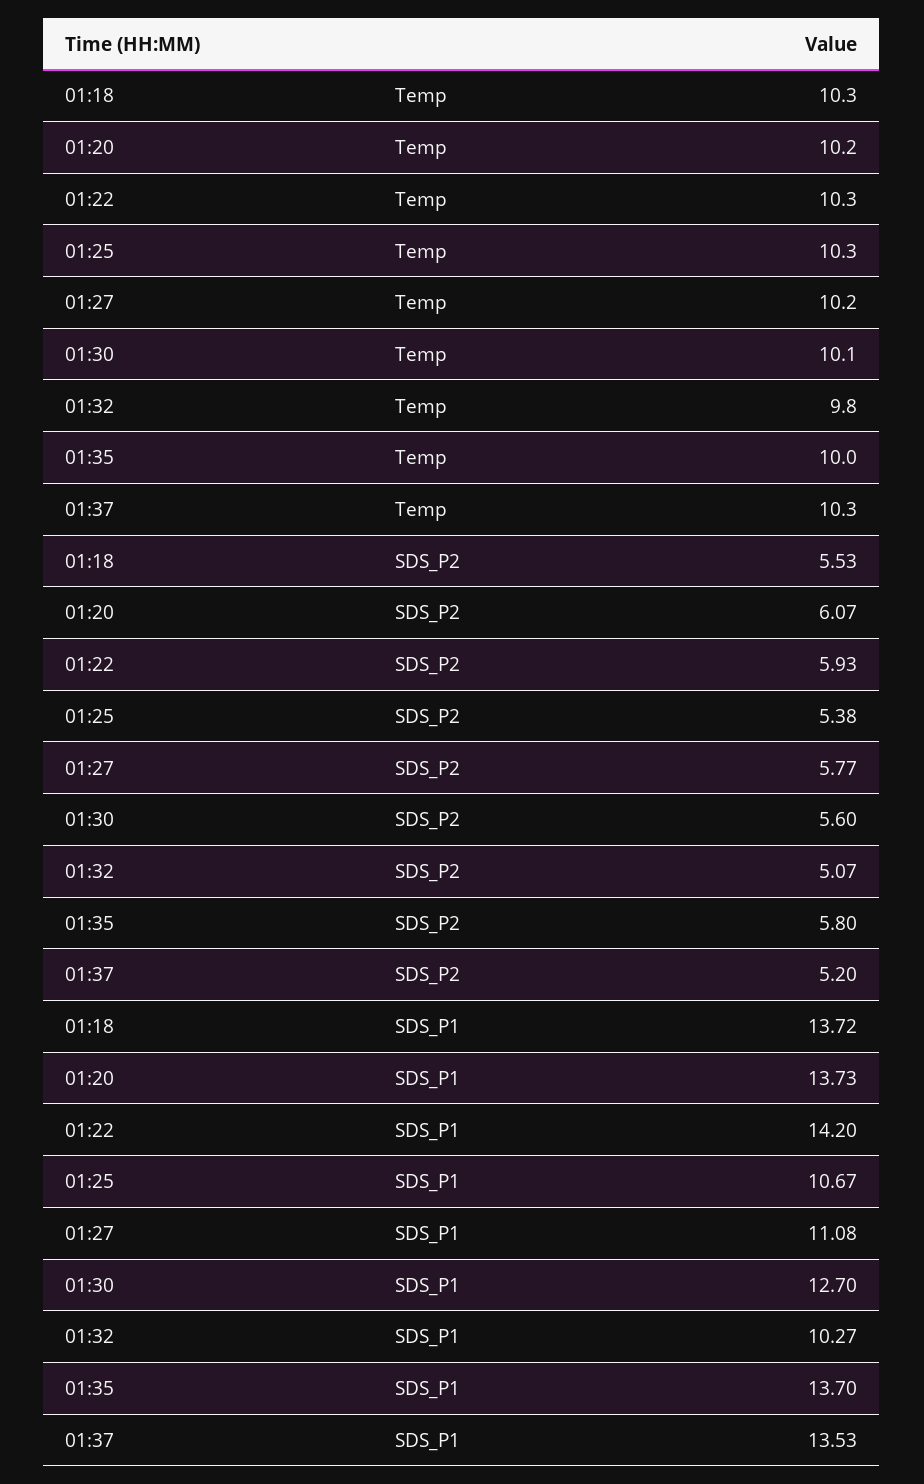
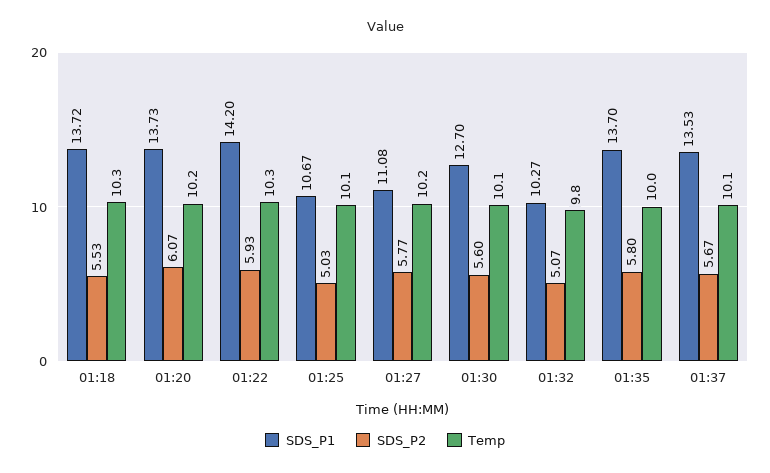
  {
    "Temp": {
      "01:18": 10.3,
      "01:20": 10.2,
      "01:22": 10.3,
-     "01:25": 10.3,
+     "01:25": 10.1,
      "01:27": 10.2,
      "01:30": 10.1,
      "01:32": 9.8,
      "01:35": 10,
-     "01:37": 10.3
+     "01:37": 10.1
    },
    "SDS_P2": {
      "01:18": 5.53,
      "01:20": 6.07,
      "01:22": 5.93,
-     "01:25": 5.38,
+     "01:25": 5.03,
      "01:27": 5.77,
      "01:30": 5.6,
      "01:32": 5.07,
      "01:35": 5.8,
-     "01:37": 5.2
+     "01:37": 5.67
    },
    "SDS_P1": {
      "01:18": 13.72,
      "01:20": 13.73,
      "01:22": 14.2,
      "01:25": 10.67,
      "01:27": 11.08,
      "01:30": 12.7,
      "01:32": 10.27,
      "01:35": 13.7,
      "01:37": 13.53
    }
  }

